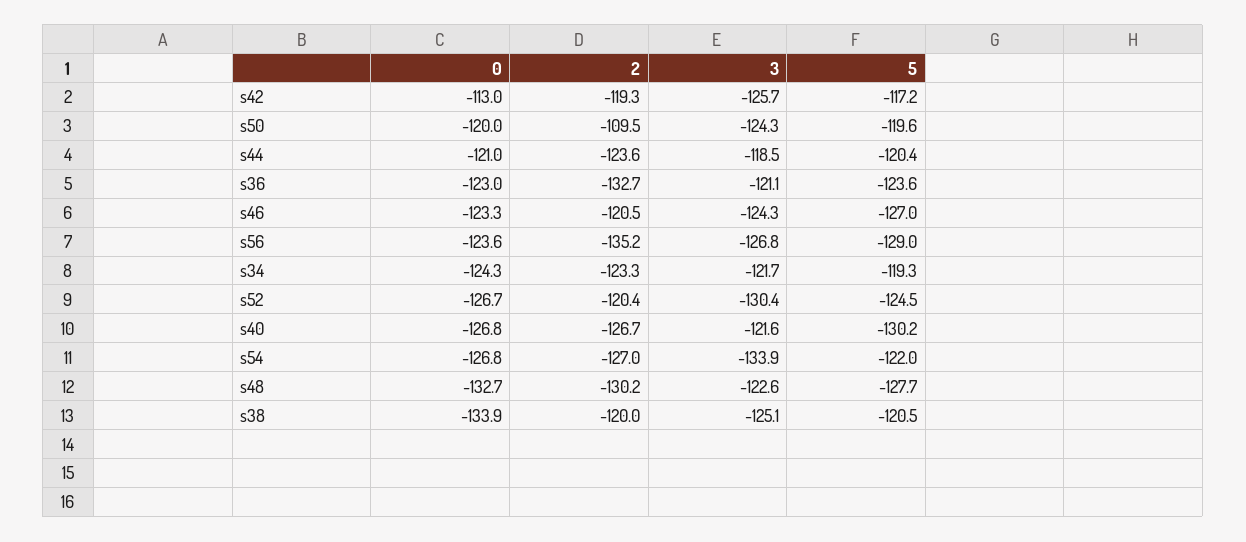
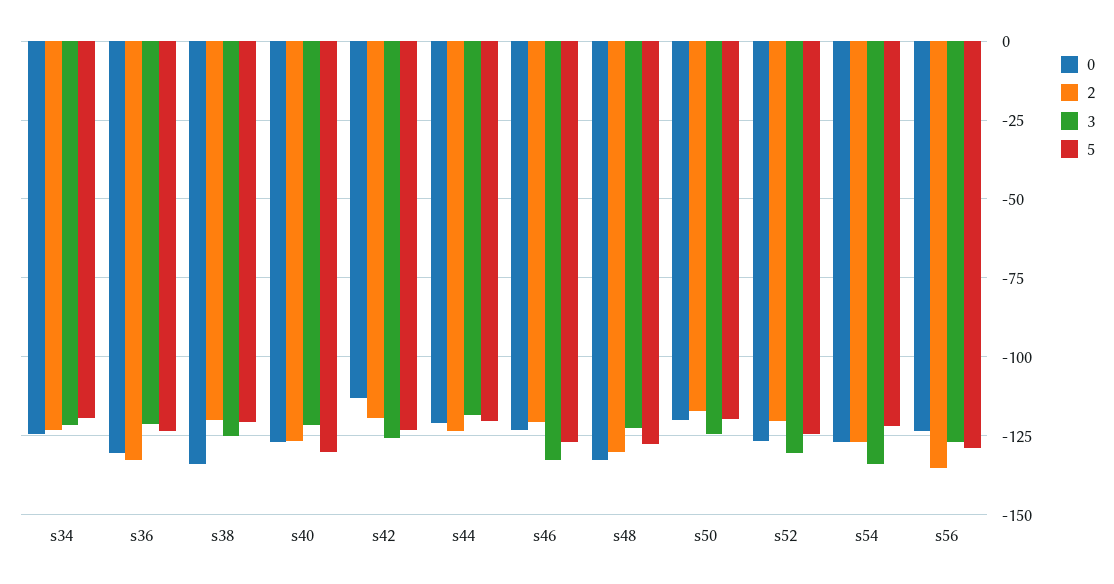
  {
    "0": {
      "s42": -113,
      "s50": -120,
      "s44": -121,
-     "s36": -123,
+     "s36": -130,
      "s46": -123.3,
      "s56": -123.6,
      "s34": -124.3,
      "s52": -126.7,
      "s40": -126.8,
      "s54": -126.8,
      "s48": -132.7,
      "s38": -133.9
    },
    "2": {
      "s42": -119.3,
-     "s50": -109.5,
+     "s50": -117.5,
      "s44": -123.6,
      "s36": -132.7,
      "s46": -120.5,
      "s56": -135.2,
      "s34": -123.3,
      "s52": -120.4,
      "s40": -126.7,
      "s54": -127,
      "s48": -130.2,
      "s38": -120
    },
    "3": {
      "s42": -125.7,
      "s50": -124.3,
      "s44": -118.5,
      "s36": -121.1,
-     "s46": -124.3,
+     "s46": -132.5,
      "s56": -126.8,
      "s34": -121.7,
      "s52": -130.4,
      "s40": -121.6,
      "s54": -133.9,
      "s48": -122.6,
      "s38": -125.1
    },
    "5": {
-     "s42": -117.2,
+     "s42": -122.5,
      "s50": -119.6,
      "s44": -120.4,
      "s36": -123.6,
      "s46": -127,
      "s56": -129,
      "s34": -119.3,
      "s52": -124.5,
      "s40": -130.2,
      "s54": -122,
      "s48": -127.7,
      "s38": -120.5
    }
  }

